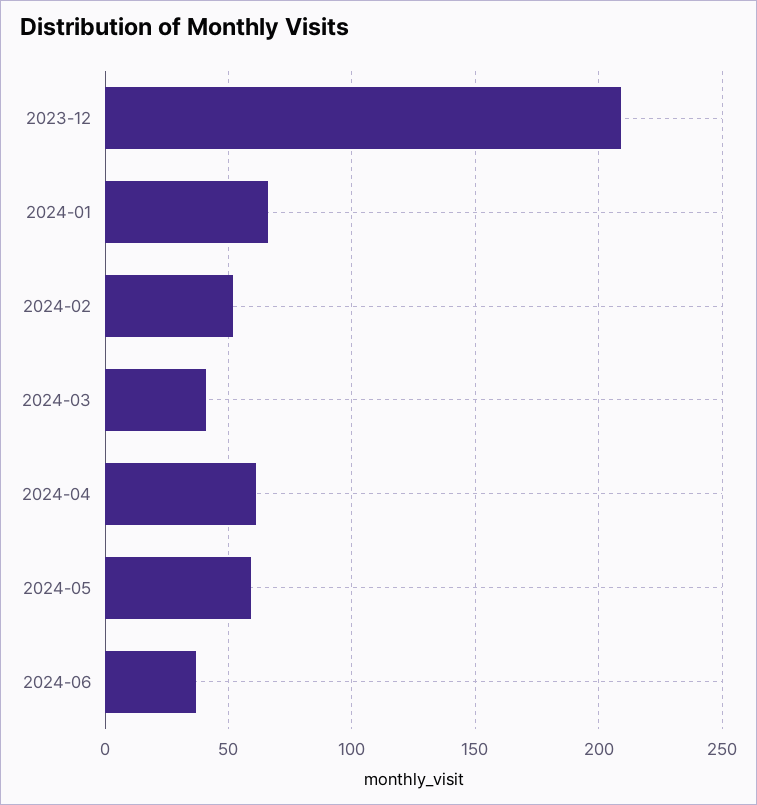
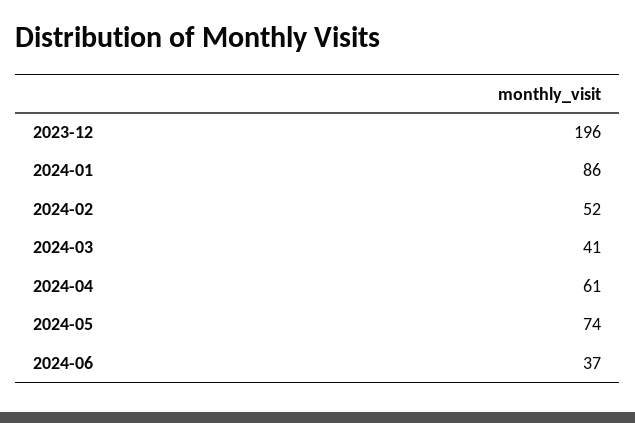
  {
-   "2023-12": 210,
+   "2023-12": 196,
-   "2024-01": 65,
+   "2024-01": 86,
    "2024-02": 52,
    "2024-03": 41,
    "2024-04": 61,
-   "2024-05": 60,
+   "2024-05": 74,
    "2024-06": 37
  }

